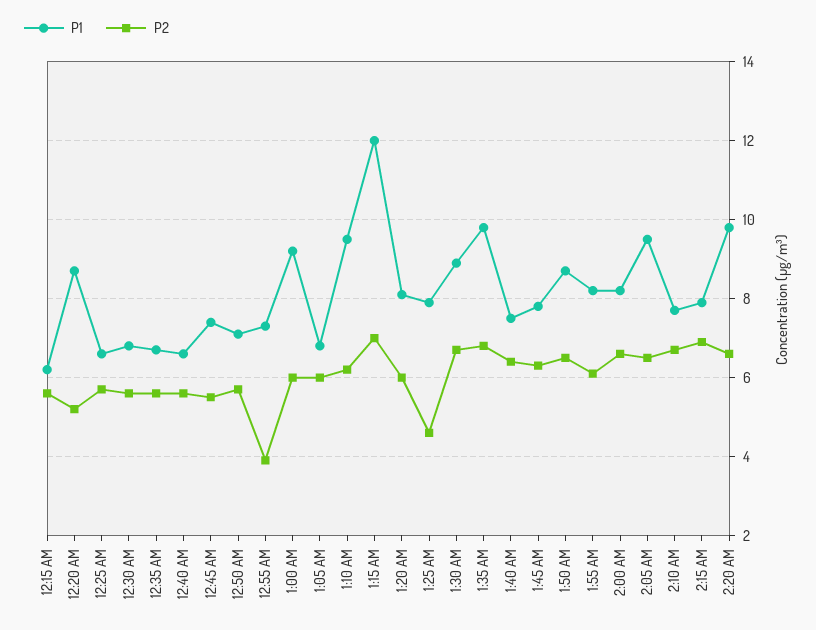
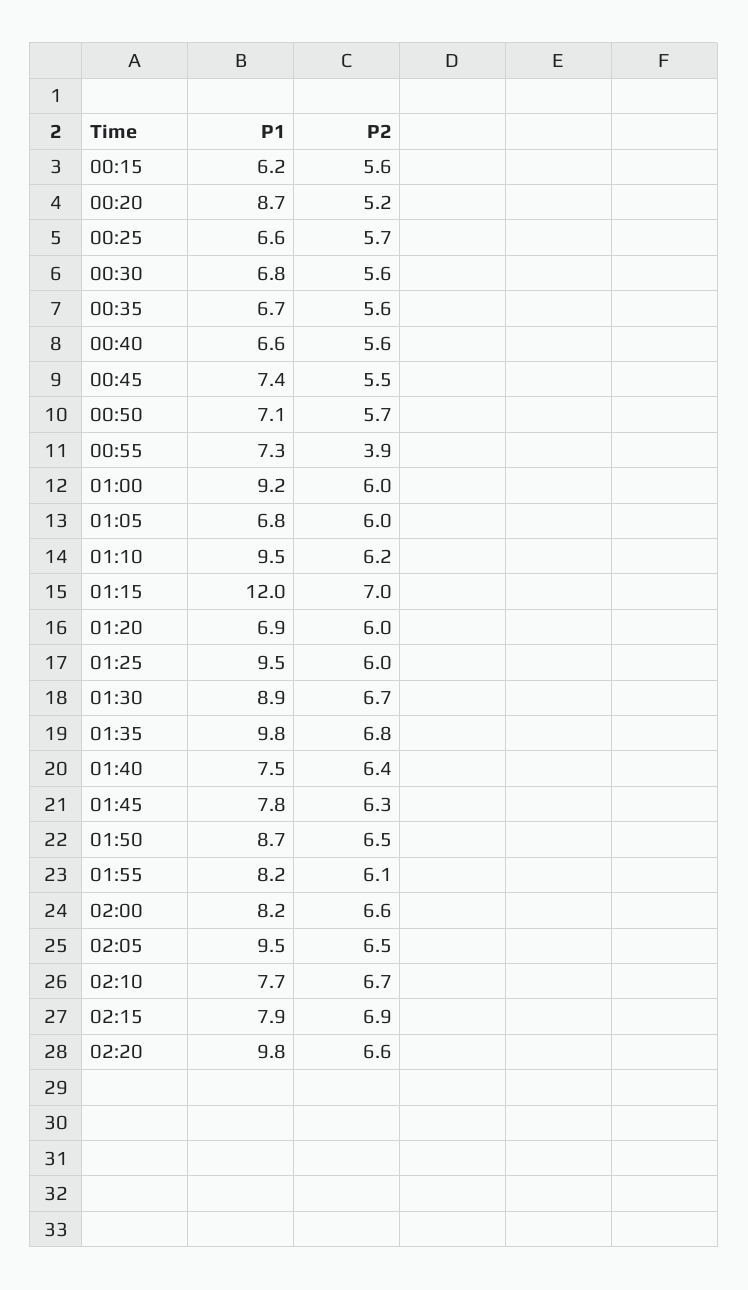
  {
    "P1": {
      "12:15 AM": 6.2,
      "12:20 AM": 8.7,
      "12:25 AM": 6.6,
      "12:30 AM": 6.8,
      "12:35 AM": 6.7,
      "12:40 AM": 6.6,
      "12:45 AM": 7.4,
      "12:50 AM": 7.1,
      "12:55 AM": 7.3,
      "1:00 AM": 9.2,
      "1:05 AM": 6.8,
      "1:10 AM": 9.5,
      "1:15 AM": 12,
-     "1:20 AM": 8,
+     "1:20 AM": 6.9,
-     "1:25 AM": 8,
+     "1:25 AM": 9.5,
      "1:30 AM": 8.9,
      "1:35 AM": 9.8,
      "1:40 AM": 7.5,
      "1:45 AM": 7.8,
      "1:50 AM": 8.7,
      "1:55 AM": 8.2,
      "2:00 AM": 8.2,
      "2:05 AM": 9.5,
      "2:10 AM": 7.7,
      "2:15 AM": 7.9,
      "2:20 AM": 9.8
    },
    "P2": {
      "12:15 AM": 5.6,
      "12:20 AM": 5.2,
      "12:25 AM": 5.7,
      "12:30 AM": 5.6,
      "12:35 AM": 5.6,
      "12:40 AM": 5.6,
      "12:45 AM": 5.5,
      "12:50 AM": 5.7,
      "12:55 AM": 3.9,
      "1:00 AM": 6,
      "1:05 AM": 6,
      "1:10 AM": 6.2,
      "1:15 AM": 7,
      "1:20 AM": 6,
-     "1:25 AM": 4.5,
+     "1:25 AM": 6,
      "1:30 AM": 6.7,
      "1:35 AM": 6.8,
      "1:40 AM": 6.4,
      "1:45 AM": 6.3,
      "1:50 AM": 6.5,
      "1:55 AM": 6.1,
      "2:00 AM": 6.6,
      "2:05 AM": 6.5,
      "2:10 AM": 6.7,
      "2:15 AM": 6.9,
      "2:20 AM": 6.6
    }
  }

